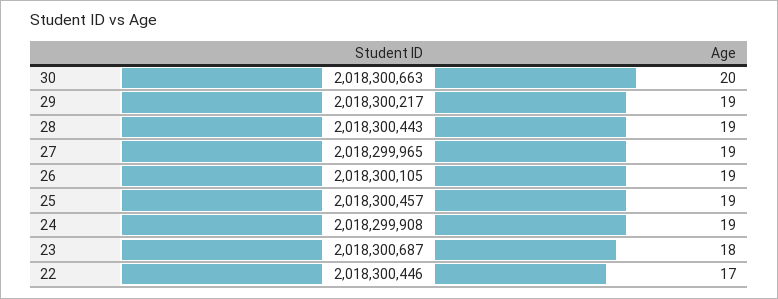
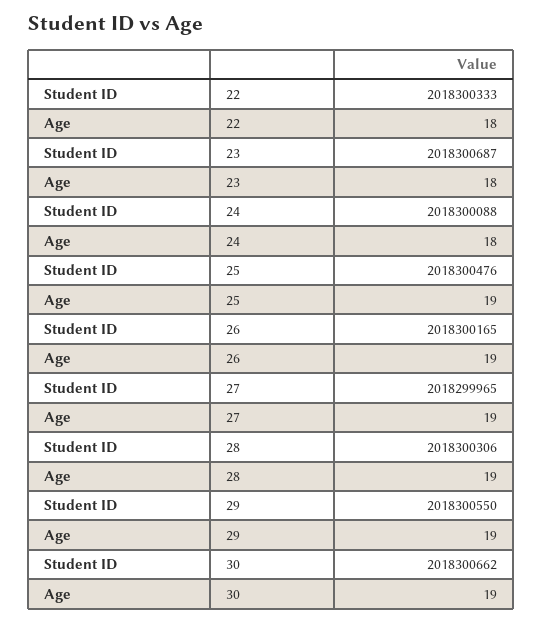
  {
    "Student ID": {
-     "30": 2018300663,
+     "30": 2018300662,
-     "29": 2018300217,
+     "29": 2018300550,
-     "28": 2018300443,
+     "28": 2018300306,
      "27": 2018299965,
-     "26": 2018300105,
+     "26": 2018300165,
-     "25": 2018300457,
+     "25": 2018300476,
-     "24": 2018299908,
+     "24": 2018300088,
      "23": 2018300687,
-     "22": 2018300446
+     "22": 2018300333
    },
    "Age": {
-     "30": 20,
+     "30": 19,
      "29": 19,
      "28": 19,
      "27": 19,
      "26": 19,
      "25": 19,
-     "24": 19,
+     "24": 18,
      "23": 18,
-     "22": 17
+     "22": 18
    }
  }

